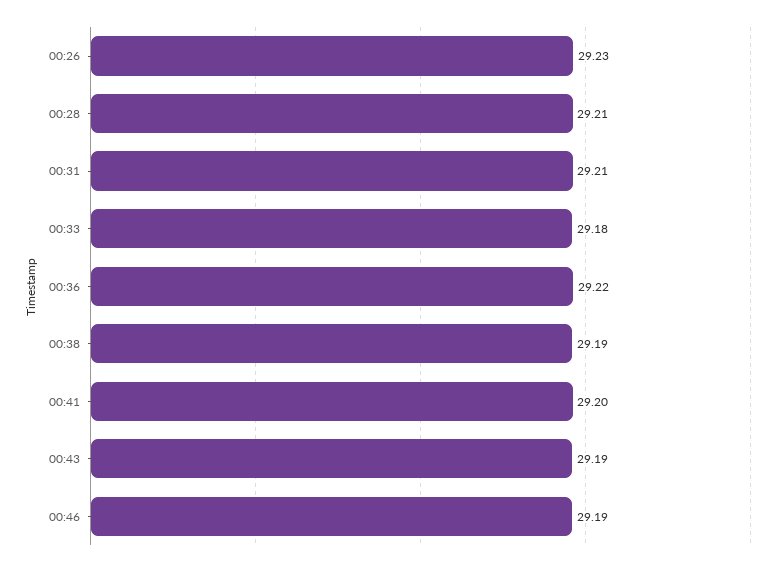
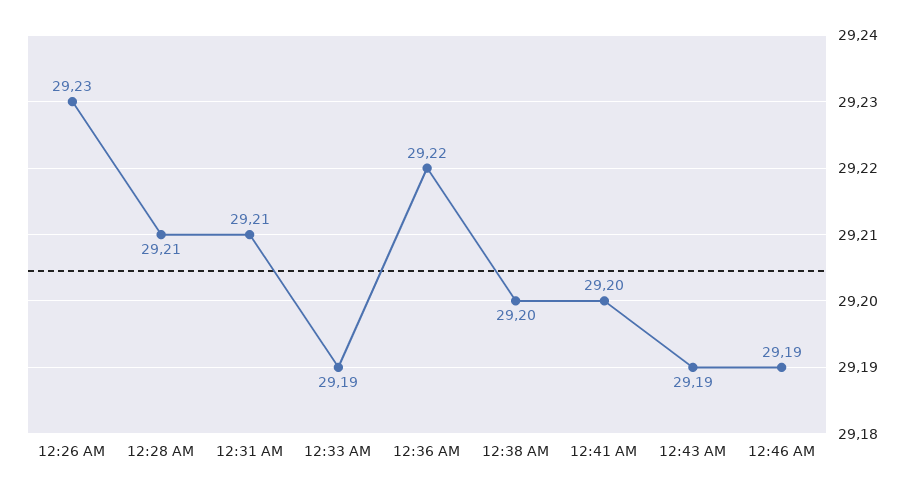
  {
    "00:26": 29.23,
    "00:28": 29.21,
    "00:31": 29.21,
-   "00:33": 29.18,
+   "00:33": 29.19,
    "00:36": 29.22,
-   "00:38": 29.19,
+   "00:38": 29.2,
    "00:41": 29.2,
    "00:43": 29.19,
    "00:46": 29.19
  }

